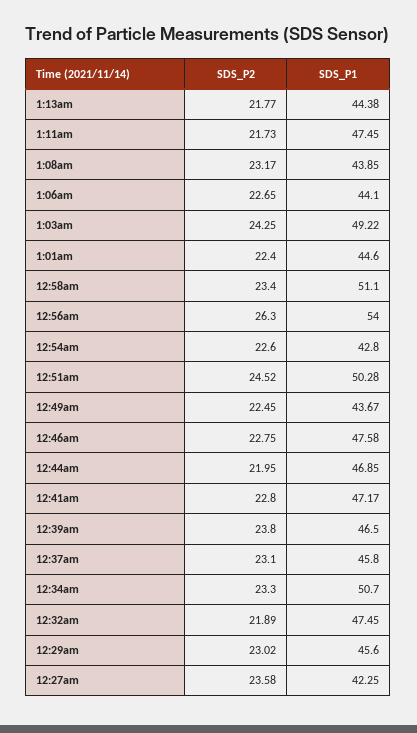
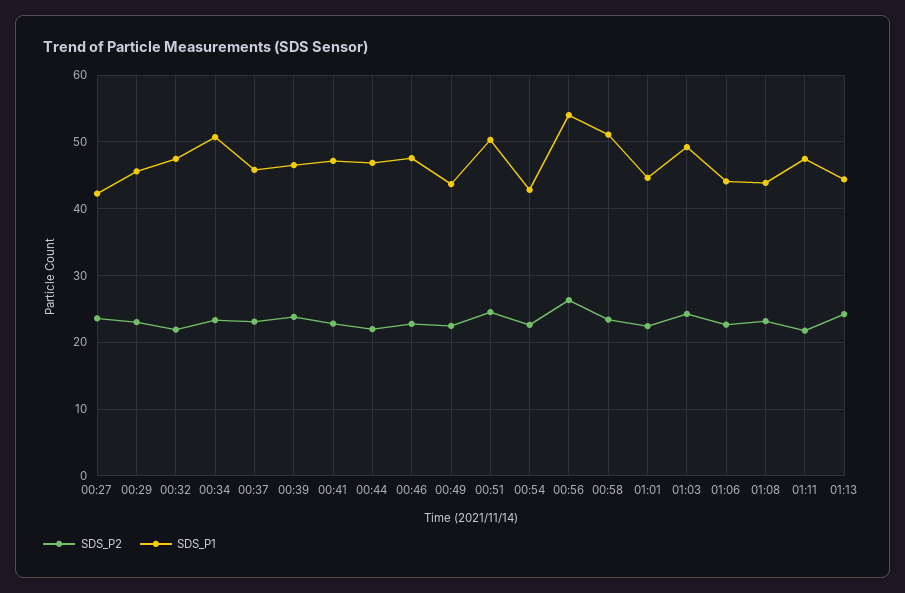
  {
    "SDS_P2": {
-     "1:13am": 21.77,
+     "1:13am": 24,
      "1:11am": 21.73,
      "1:08am": 23.17,
      "1:06am": 22.65,
      "1:03am": 24.25,
      "1:01am": 22.4,
      "12:58am": 23.4,
      "12:56am": 26.3,
      "12:54am": 22.6,
      "12:51am": 24.52,
      "12:49am": 22.45,
      "12:46am": 22.75,
      "12:44am": 21.95,
      "12:41am": 22.8,
      "12:39am": 23.8,
      "12:37am": 23.1,
      "12:34am": 23.3,
      "12:32am": 21.89,
      "12:29am": 23.02,
      "12:27am": 23.58
    },
    "SDS_P1": {
      "1:13am": 44.38,
      "1:11am": 47.45,
      "1:08am": 43.85,
      "1:06am": 44.1,
      "1:03am": 49.22,
      "1:01am": 44.6,
      "12:58am": 51.1,
      "12:56am": 54,
      "12:54am": 42.8,
      "12:51am": 50.28,
      "12:49am": 43.67,
      "12:46am": 47.58,
      "12:44am": 46.85,
      "12:41am": 47.17,
      "12:39am": 46.5,
      "12:37am": 45.8,
      "12:34am": 50.7,
      "12:32am": 47.45,
      "12:29am": 45.6,
      "12:27am": 42.25
    }
  }

